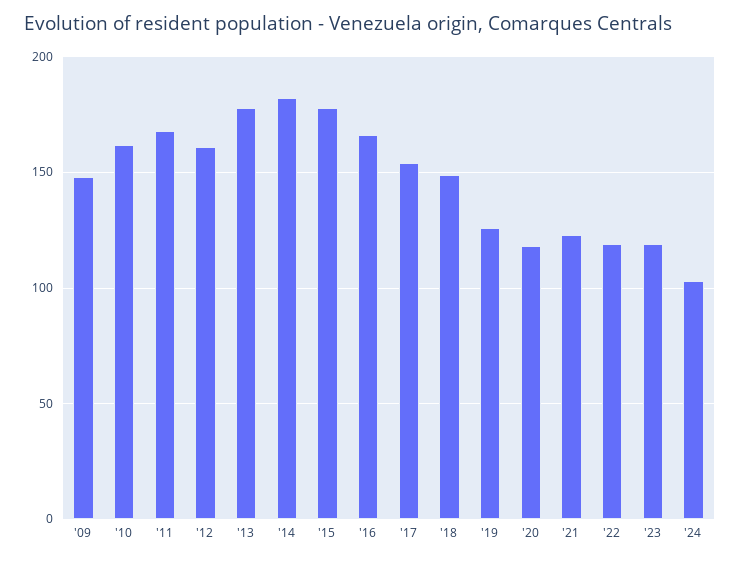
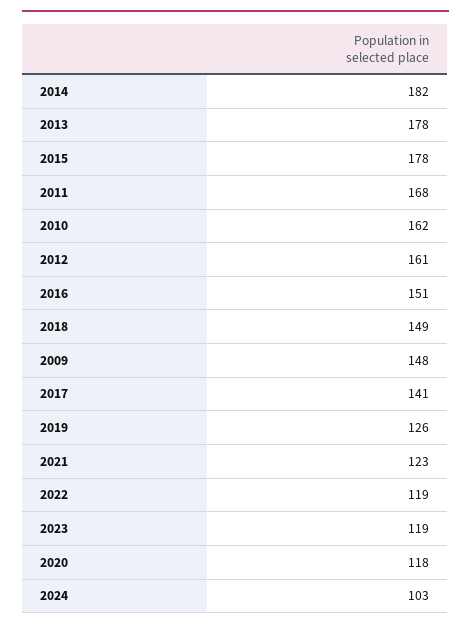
  {
    "'09": 148,
    "'10": 162,
    "'11": 168,
    "'12": 161,
    "'13": 178,
    "'14": 182,
    "'15": 178,
-   "'16": 165,
+   "'16": 151,
-   "'17": 155,
+   "'17": 141,
    "'18": 149,
    "'19": 126,
    "'20": 118,
    "'21": 123,
    "'22": 119,
    "'23": 119,
    "'24": 103
  }

